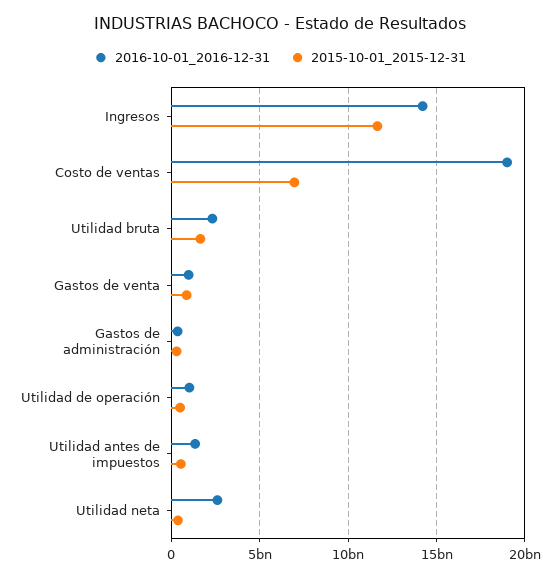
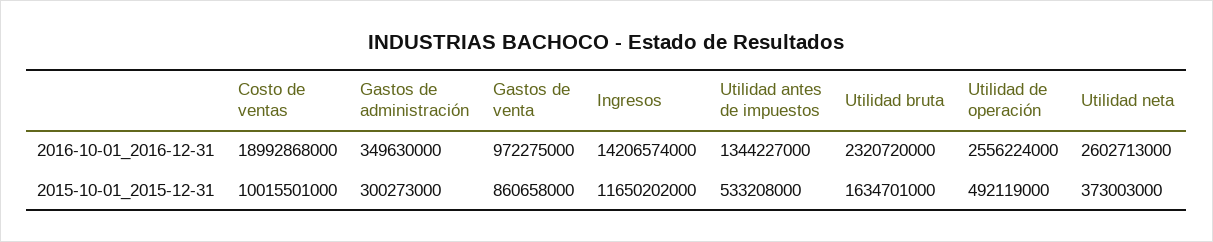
  {
    "2016-10-01_2016-12-31": {
      "Ingresos": 14206574000,
      "Costo de ventas": 18992868000,
      "Utilidad bruta": 2320720000,
      "Gastos de venta": 972275000,
      "Gastos de administración": 349630000,
-     "Utilidad de operación": 1000000000,
+     "Utilidad de operación": 2556224000,
      "Utilidad antes de impuestos": 1344227000,
      "Utilidad neta": 2602713000
    },
    "2015-10-01_2015-12-31": {
      "Ingresos": 11650202000,
-     "Costo de ventas": 7000000000,
+     "Costo de ventas": 10015501000,
      "Utilidad bruta": 1634701000,
      "Gastos de venta": 860658000,
      "Gastos de administración": 300273000,
      "Utilidad de operación": 492119000,
      "Utilidad antes de impuestos": 533208000,
      "Utilidad neta": 373003000
    }
  }

